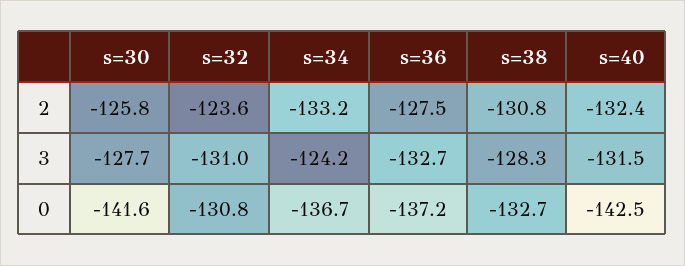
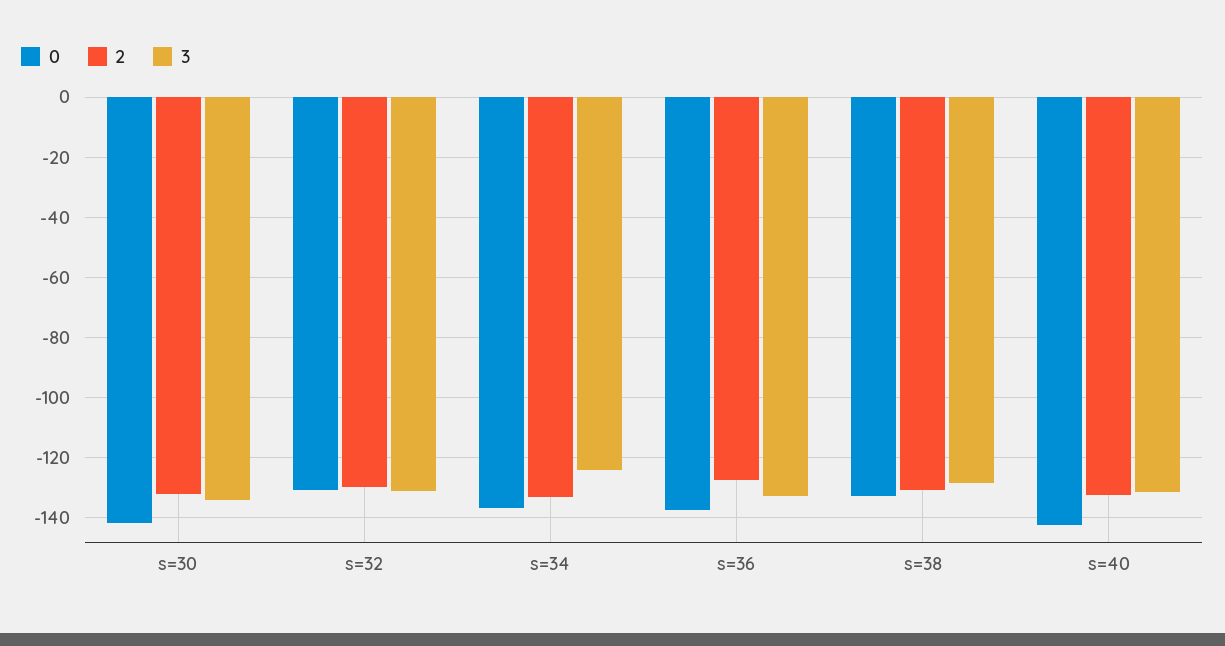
  {
    "2": {
-     "s=30": -125.8,
+     "s=30": -132,
-     "s=32": -123.6,
+     "s=32": -130,
      "s=34": -133.2,
      "s=36": -127.5,
      "s=38": -130.8,
      "s=40": -132.4
    },
    "3": {
-     "s=30": -127.7,
+     "s=30": -134,
      "s=32": -131,
      "s=34": -124.2,
      "s=36": -132.7,
      "s=38": -128.3,
      "s=40": -131.5
    },
    "0": {
      "s=30": -141.6,
      "s=32": -130.8,
      "s=34": -136.7,
      "s=36": -137.2,
      "s=38": -132.7,
      "s=40": -142.5
    }
  }

